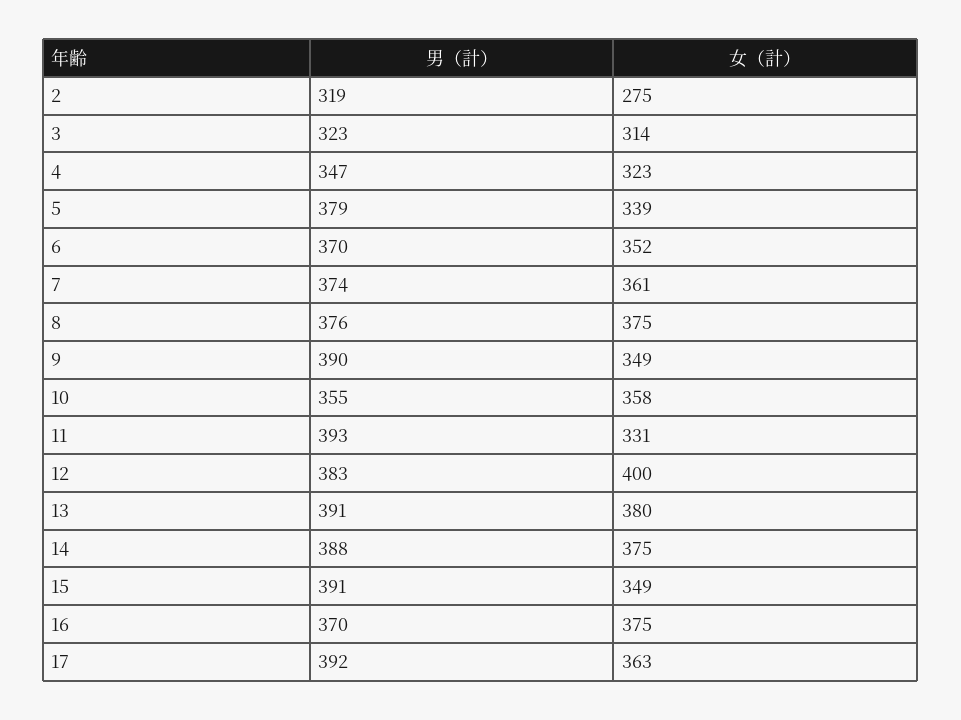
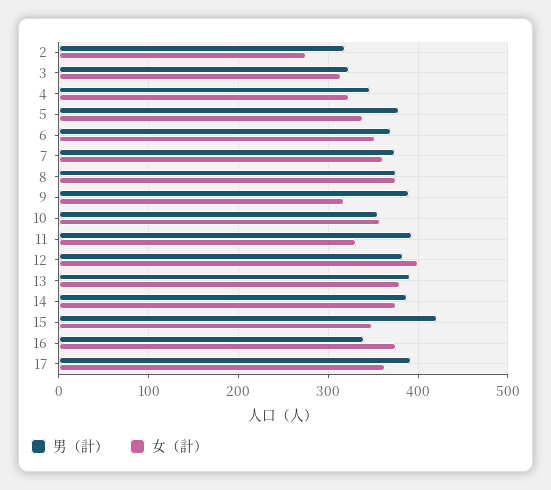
  {
    "男（計）": {
      "2": 319,
      "3": 323,
      "4": 347,
      "5": 379,
      "6": 370,
      "7": 374,
      "8": 376,
      "9": 390,
      "10": 355,
      "11": 393,
      "12": 383,
      "13": 391,
      "14": 388,
-     "15": 391,
+     "15": 420,
-     "16": 370,
+     "16": 340,
      "17": 392
    },
    "女（計）": {
      "2": 275,
      "3": 314,
      "4": 323,
      "5": 339,
      "6": 352,
      "7": 361,
      "8": 375,
-     "9": 349,
+     "9": 320,
      "10": 358,
      "11": 331,
      "12": 400,
      "13": 380,
      "14": 375,
      "15": 349,
      "16": 375,
      "17": 363
    }
  }

